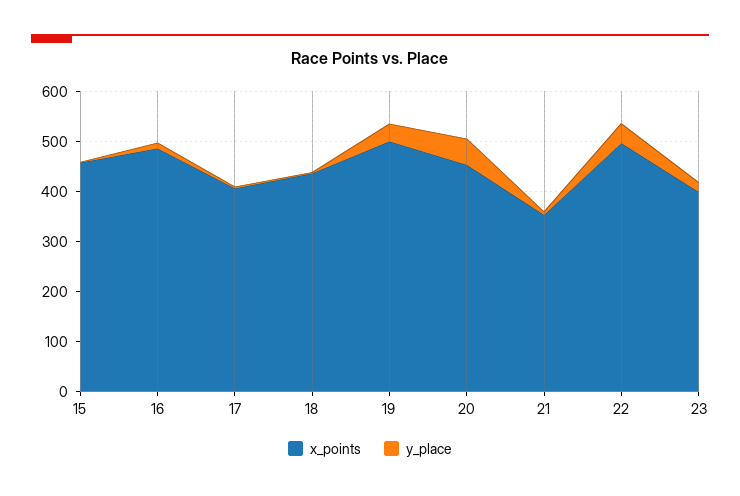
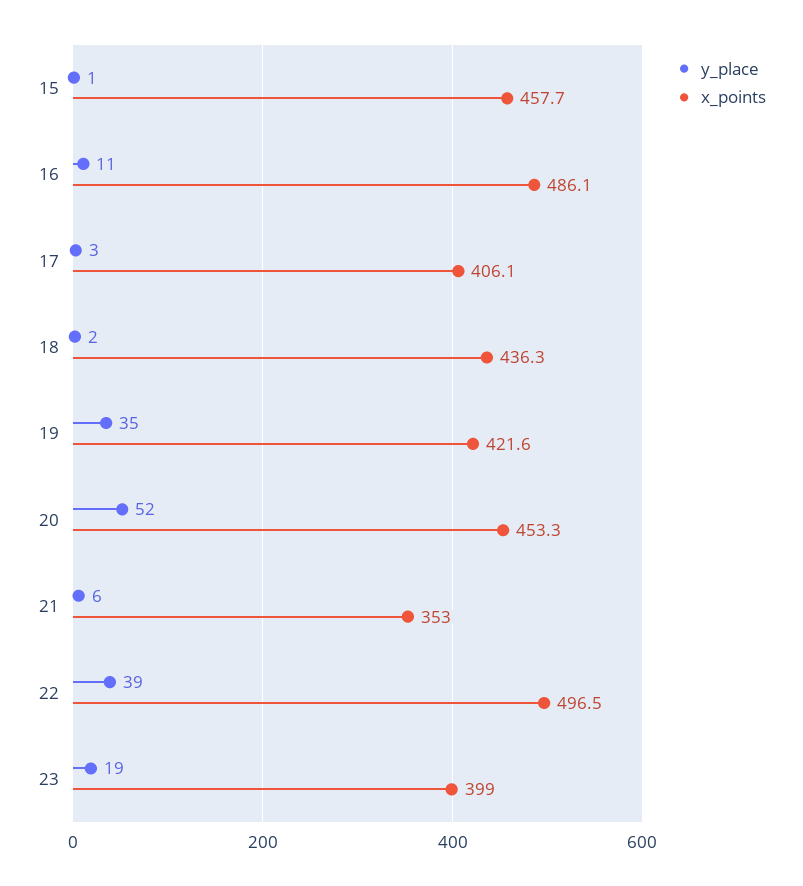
  {
    "x_points": {
      "15": 457.7,
      "16": 486.1,
      "17": 406.1,
      "18": 436.3,
-     "19": 500,
+     "19": 421.6,
      "20": 453.3,
      "21": 353,
      "22": 496.5,
      "23": 399
    },
    "y_place": {
      "15": 1,
      "16": 11,
      "17": 3,
      "18": 2,
      "19": 35,
      "20": 52,
      "21": 6,
      "22": 39,
      "23": 19
    }
  }

